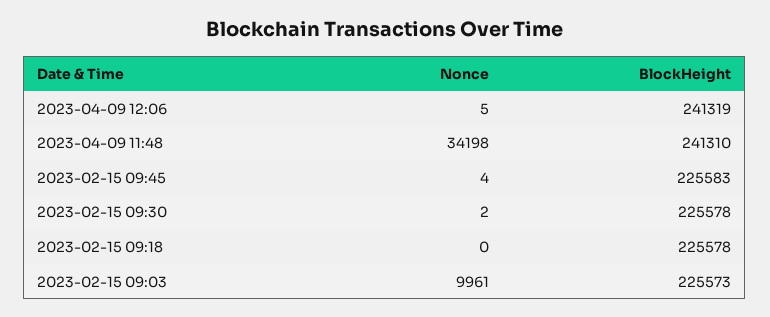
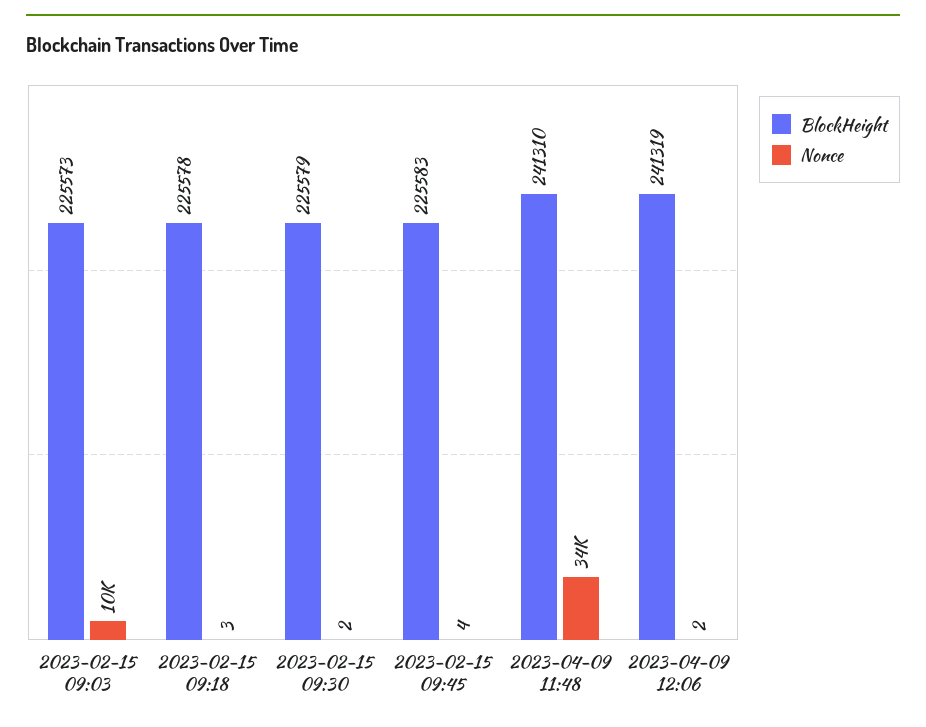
  {
    "Nonce": {
-     "2023-04-09 12:06": 5,
+     "2023-04-09 12:06": 2,
      "2023-04-09 11:48": 34198,
      "2023-02-15 09:45": 4,
      "2023-02-15 09:30": 2,
-     "2023-02-15 09:18": 0,
+     "2023-02-15 09:18": 3,
      "2023-02-15 09:03": 9961
    },
    "BlockHeight": {
      "2023-04-09 12:06": 241319,
      "2023-04-09 11:48": 241310,
      "2023-02-15 09:45": 225583,
-     "2023-02-15 09:30": 225578,
+     "2023-02-15 09:30": 225579,
      "2023-02-15 09:18": 225578,
      "2023-02-15 09:03": 225573
    }
  }

